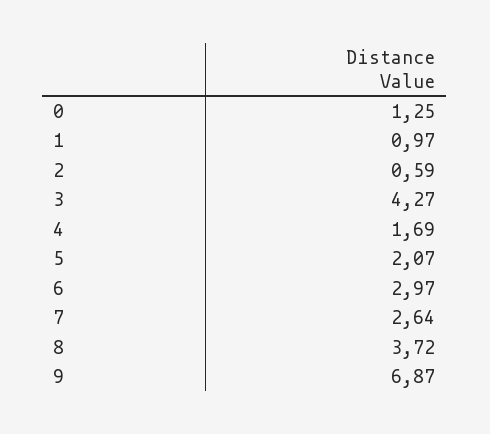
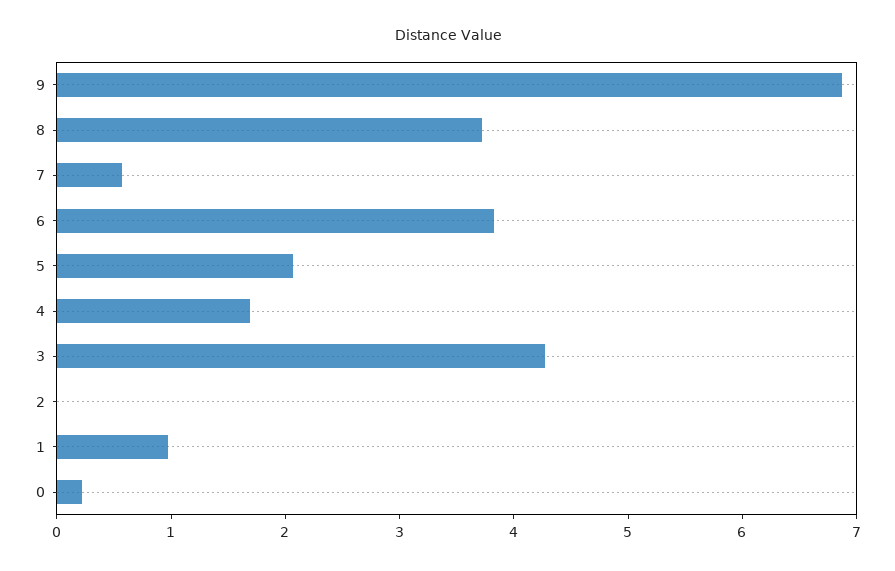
  {
-   "0": 1.25,
+   "0": 0.2,
    "1": 0.97,
-   "2": 0.59,
+   "2": 0,
    "3": 4.27,
    "4": 1.69,
    "5": 2.07,
-   "6": 2.97,
+   "6": 3.8,
-   "7": 2.64,
+   "7": 0.6,
    "8": 3.72,
    "9": 6.87
  }

